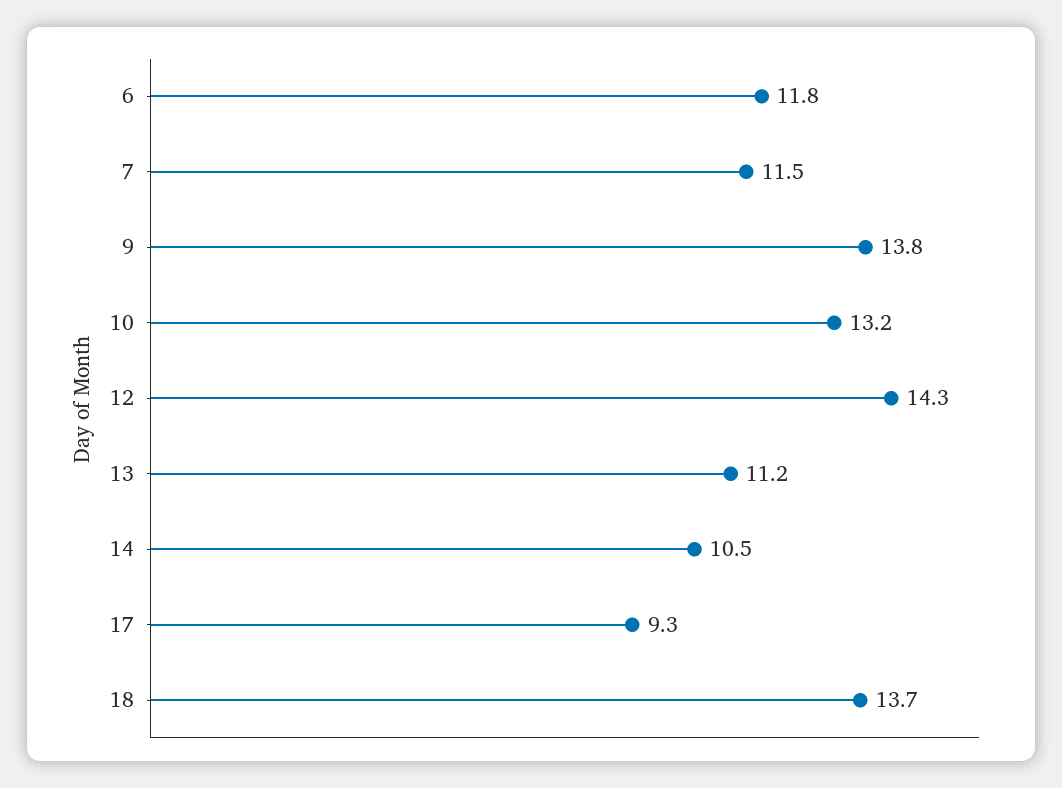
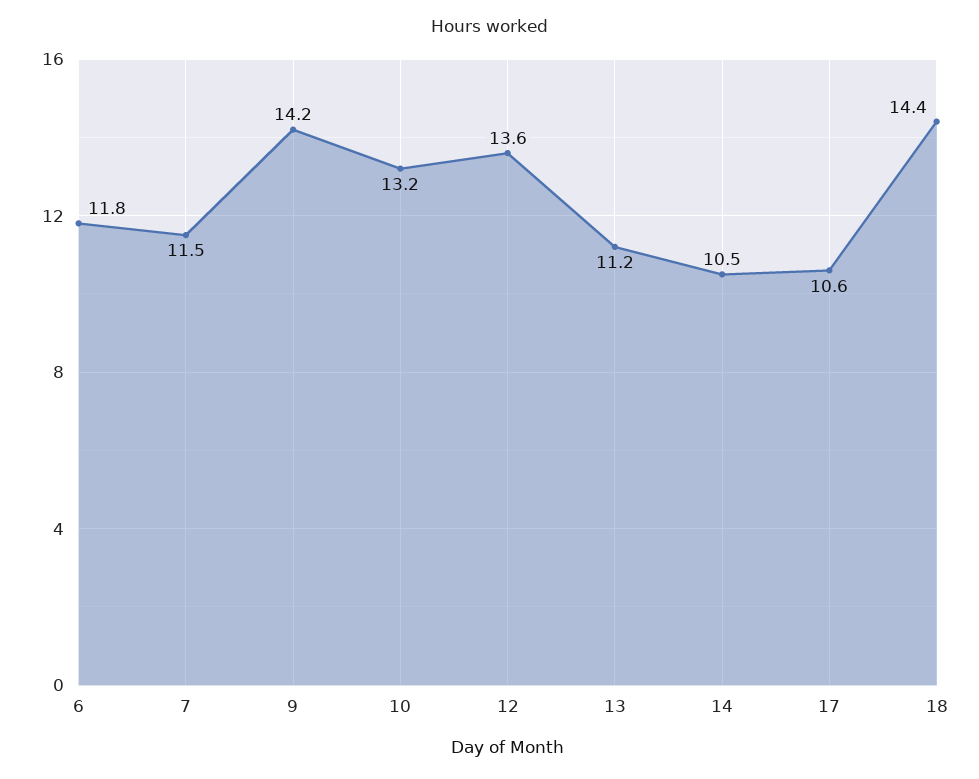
  {
    "6": 11.8,
    "7": 11.5,
-   "9": 13.8,
+   "9": 14.2,
    "10": 13.2,
-   "12": 14.3,
+   "12": 13.6,
    "13": 11.2,
    "14": 10.5,
-   "17": 9.3,
+   "17": 10.6,
-   "18": 13.7
+   "18": 14.4
  }

